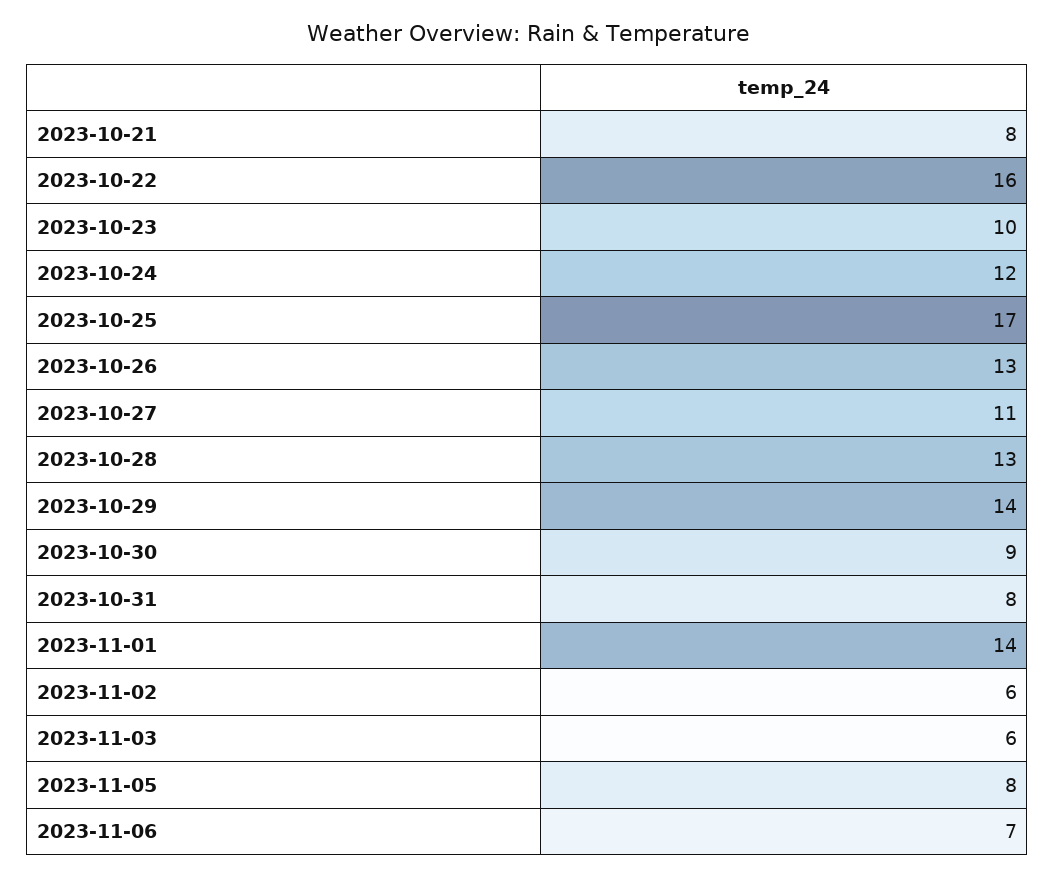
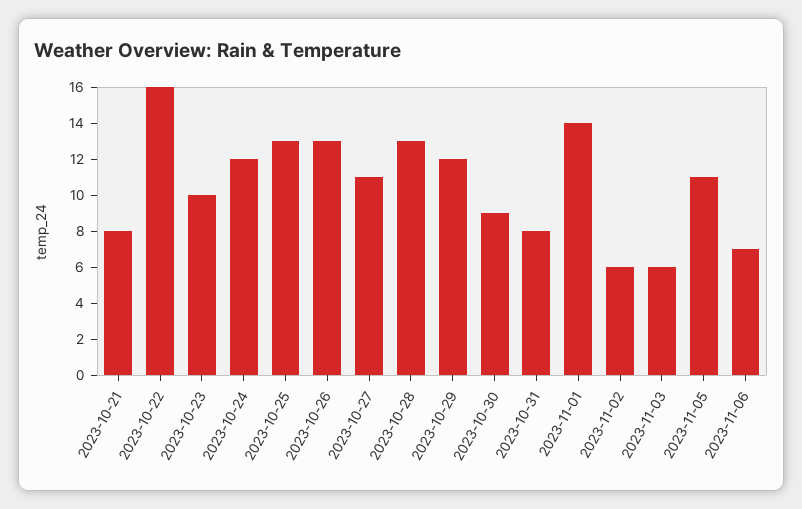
  {
    "2023-10-21": 8,
    "2023-10-22": 16,
    "2023-10-23": 10,
    "2023-10-24": 12,
-   "2023-10-25": 17,
+   "2023-10-25": 13,
    "2023-10-26": 13,
    "2023-10-27": 11,
    "2023-10-28": 13,
-   "2023-10-29": 14,
+   "2023-10-29": 12,
    "2023-10-30": 9,
    "2023-10-31": 8,
    "2023-11-01": 14,
    "2023-11-02": 6,
    "2023-11-03": 6,
-   "2023-11-05": 8,
+   "2023-11-05": 11,
    "2023-11-06": 7
  }

